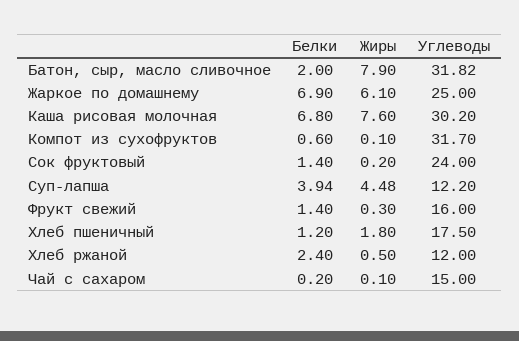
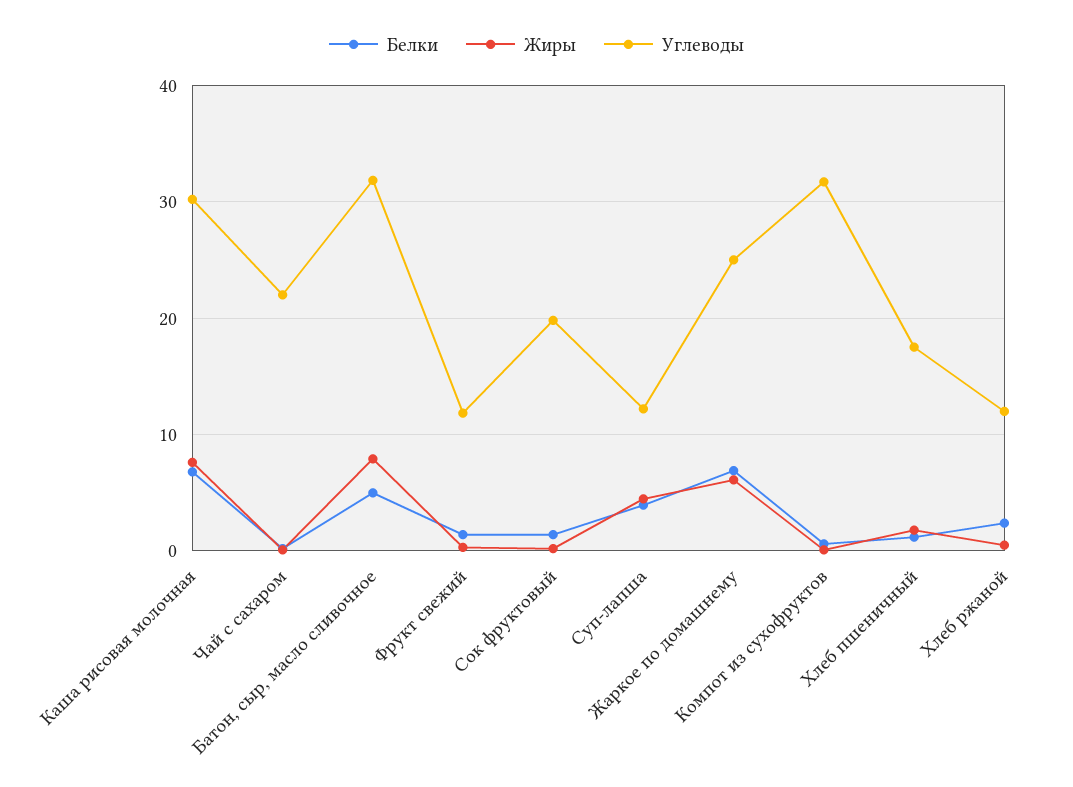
  {
    "Белки": {
-     "Батон, сыр, масло сливочное": 2,
+     "Батон, сыр, масло сливочное": 5,
      "Жаркое по домашнему": 6.9,
      "Каша рисовая молочная": 6.8,
      "Компот из сухофруктов": 0.6,
      "Сок фруктовый": 1.4,
      "Суп-лапша": 3.94,
      "Фрукт свежий": 1.4,
      "Хлеб пшеничный": 1.2,
      "Хлеб ржаной": 2.4,
      "Чай с сахаром": 0.2
    },
    "Жиры": {
      "Батон, сыр, масло сливочное": 7.9,
      "Жаркое по домашнему": 6.1,
      "Каша рисовая молочная": 7.6,
      "Компот из сухофруктов": 0.1,
      "Сок фруктовый": 0.2,
      "Суп-лапша": 4.48,
      "Фрукт свежий": 0.3,
      "Хлеб пшеничный": 1.8,
      "Хлеб ржаной": 0.5,
      "Чай с сахаром": 0.1
    },
    "Углеводы": {
      "Батон, сыр, масло сливочное": 31.82,
      "Жаркое по домашнему": 25,
      "Каша рисовая молочная": 30.2,
      "Компот из сухофруктов": 31.7,
-     "Сок фруктовый": 24,
+     "Сок фруктовый": 20,
      "Суп-лапша": 12.2,
-     "Фрукт свежий": 16,
+     "Фрукт свежий": 12,
      "Хлеб пшеничный": 17.5,
      "Хлеб ржаной": 12,
-     "Чай с сахаром": 15
+     "Чай с сахаром": 22
    }
  }

